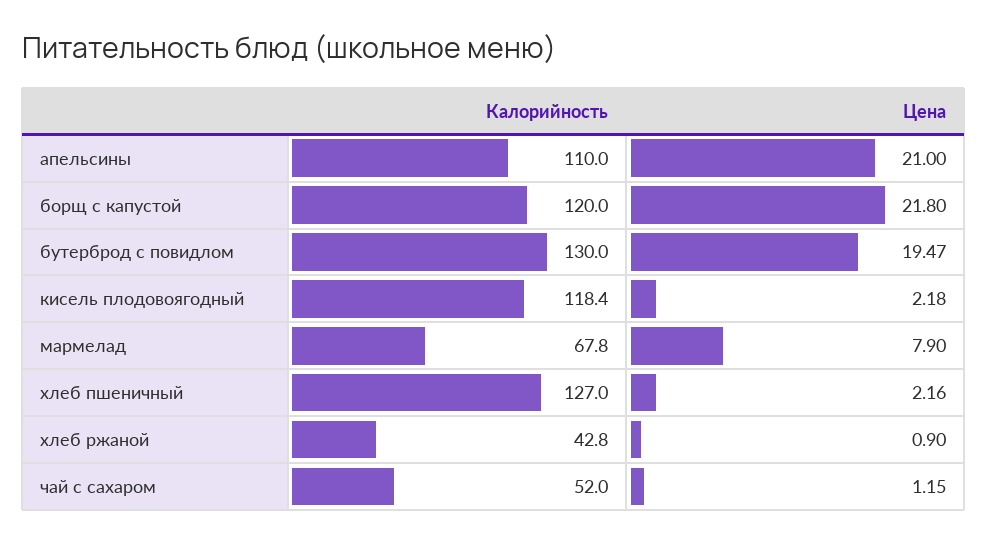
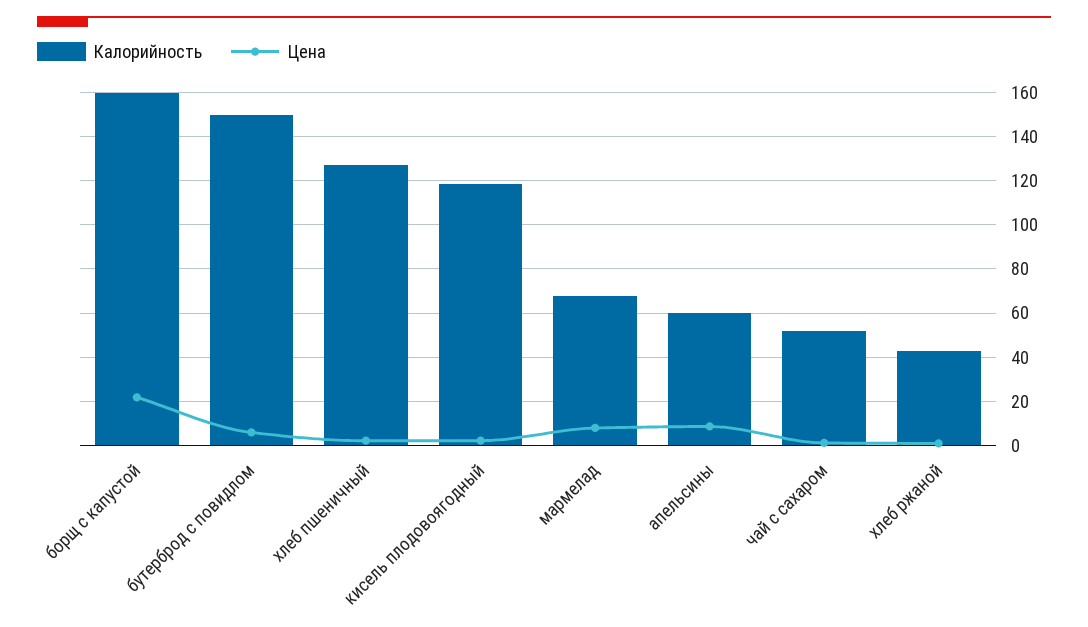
  {
    "Калорийность": {
-     "апельсины": 110,
+     "апельсины": 60,
-     "борщ с капустой": 120,
+     "борщ с капустой": 160,
-     "бутерброд с повидлом": 130,
+     "бутерброд с повидлом": 150,
      "кисель плодовоягодный": 118.4,
      "мармелад": 67.8,
      "хлеб пшеничный": 127,
      "хлеб ржаной": 42.8,
      "чай с сахаром": 52
    },
    "Цена": {
-     "апельсины": 21,
+     "апельсины": 10,
      "борщ с капустой": 21.8,
-     "бутерброд с повидлом": 19.47,
+     "бутерброд с повидлом": 5,
      "кисель плодовоягодный": 2.18,
      "мармелад": 7.9,
      "хлеб пшеничный": 2.16,
      "хлеб ржаной": 0.9,
      "чай с сахаром": 1.15
    }
  }

